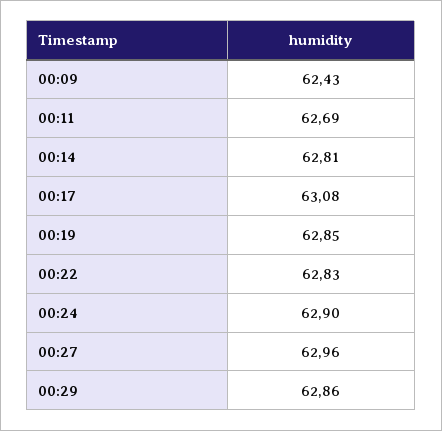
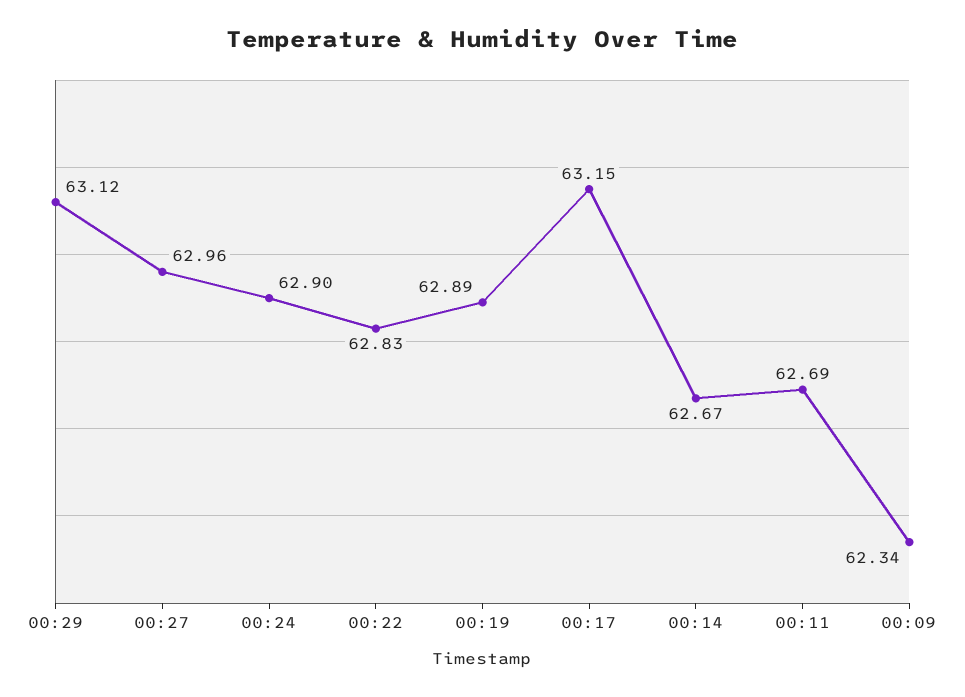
  {
-   "00:09": 62.43,
+   "00:09": 62.34,
    "00:11": 62.69,
-   "00:14": 62.81,
+   "00:14": 62.67,
-   "00:17": 63.08,
+   "00:17": 63.15,
-   "00:19": 62.85,
+   "00:19": 62.89,
    "00:22": 62.83,
    "00:24": 62.9,
    "00:27": 62.96,
-   "00:29": 62.86
+   "00:29": 63.12
  }

